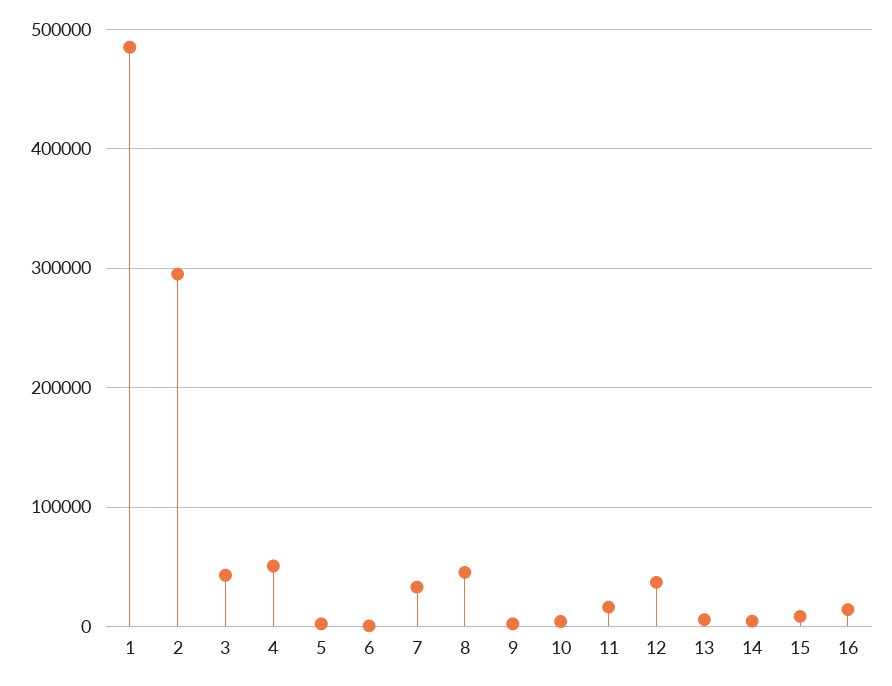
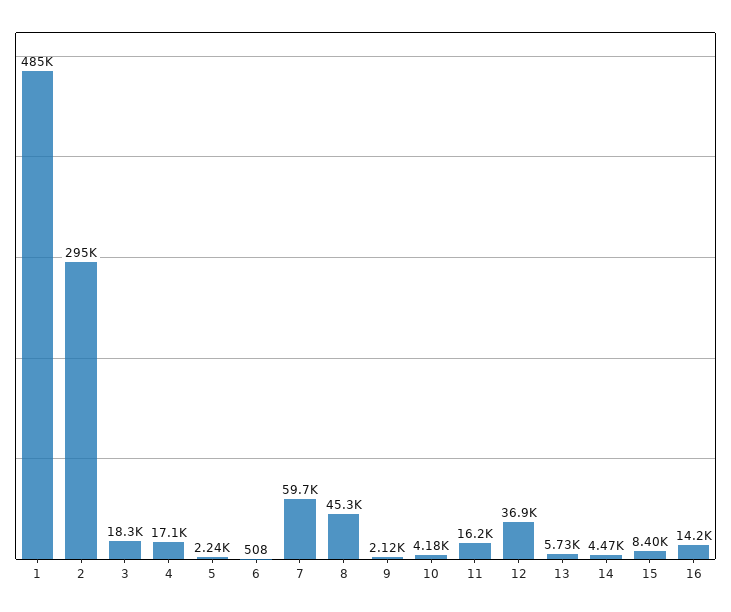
  {
    "1": 485000,
    "2": 295000,
-   "3": 40000,
+   "3": 18300,
-   "4": 50000,
+   "4": 17100,
    "5": 2240,
    "6": 508,
-   "7": 30000,
+   "7": 59700,
    "8": 45300,
    "9": 2120,
    "10": 4180,
    "11": 16200,
    "12": 36900,
    "13": 5730,
    "14": 4470,
    "15": 8400,
    "16": 14200
  }

